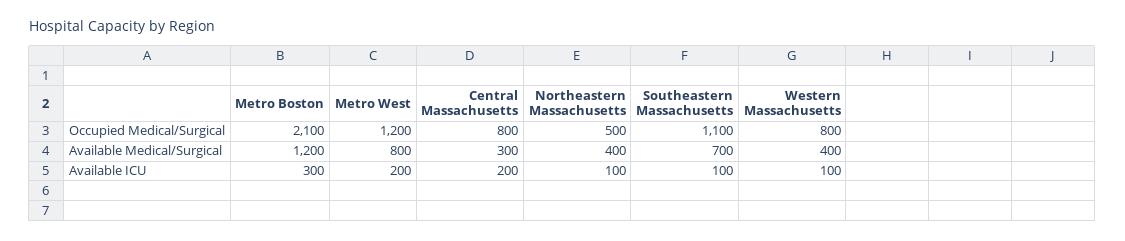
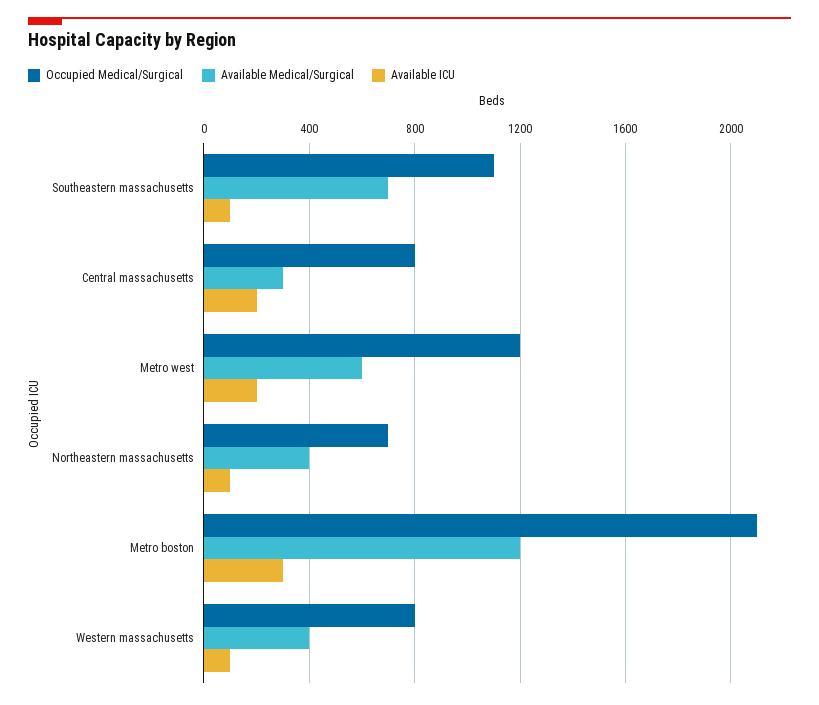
  {
    "Occupied Medical/Surgical": {
      "Metro Boston": 2100,
      "Metro West": 1200,
      "Central Massachusetts": 800,
-     "Northeastern Massachusetts": 500,
+     "Northeastern Massachusetts": 700,
      "Southeastern Massachusetts": 1100,
      "Western Massachusetts": 800
    },
    "Available Medical/Surgical": {
      "Metro Boston": 1200,
-     "Metro West": 800,
+     "Metro West": 600,
      "Central Massachusetts": 300,
      "Northeastern Massachusetts": 400,
      "Southeastern Massachusetts": 700,
      "Western Massachusetts": 400
    },
    "Available ICU": {
      "Metro Boston": 300,
      "Metro West": 200,
      "Central Massachusetts": 200,
      "Northeastern Massachusetts": 100,
      "Southeastern Massachusetts": 100,
      "Western Massachusetts": 100
    }
  }

